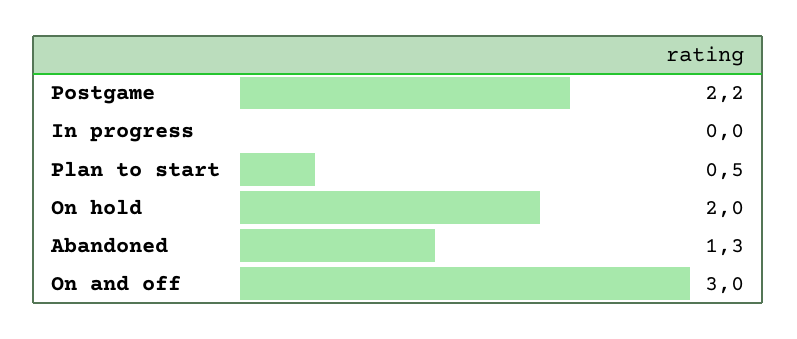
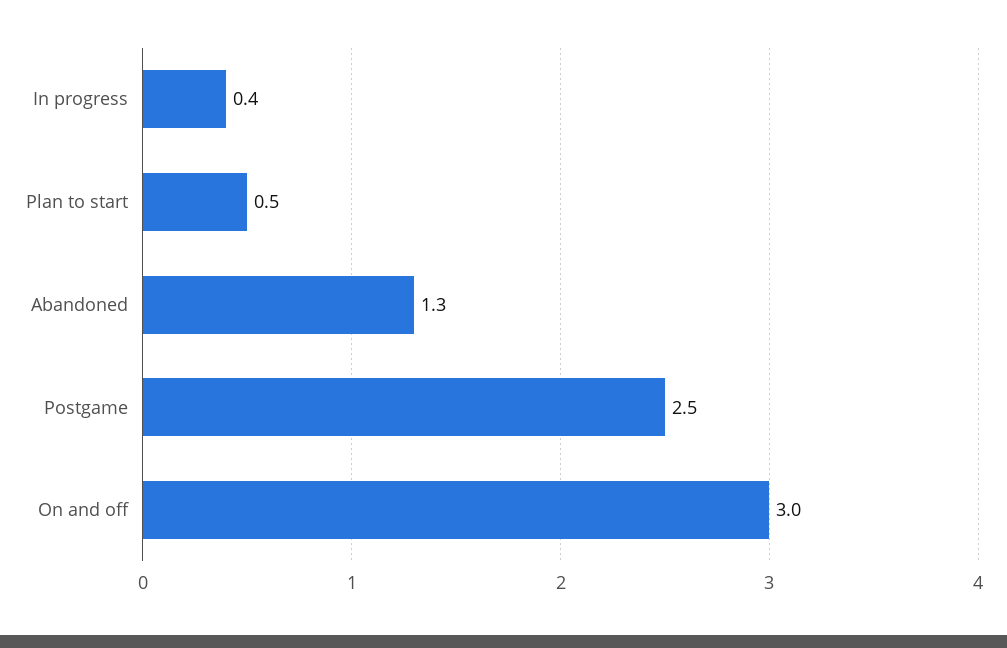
  {
-   "Postgame": 2.2,
+   "Postgame": 2.5,
-   "In progress": 0,
+   "In progress": 0.4,
    "Plan to start": 0.5,
-   "On hold": 2,
    "Abandoned": 1.3,
    "On and off": 3
  }

